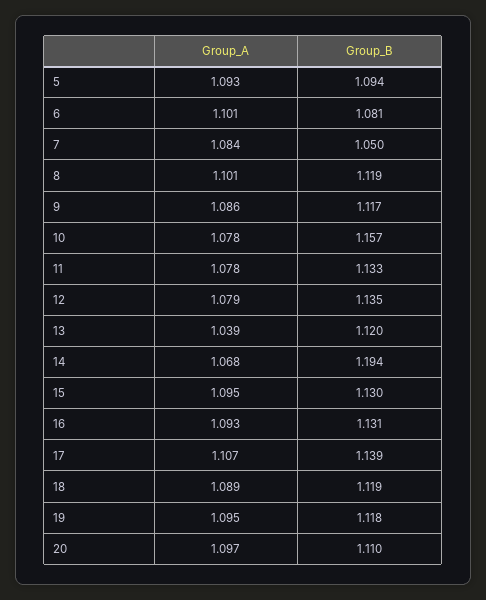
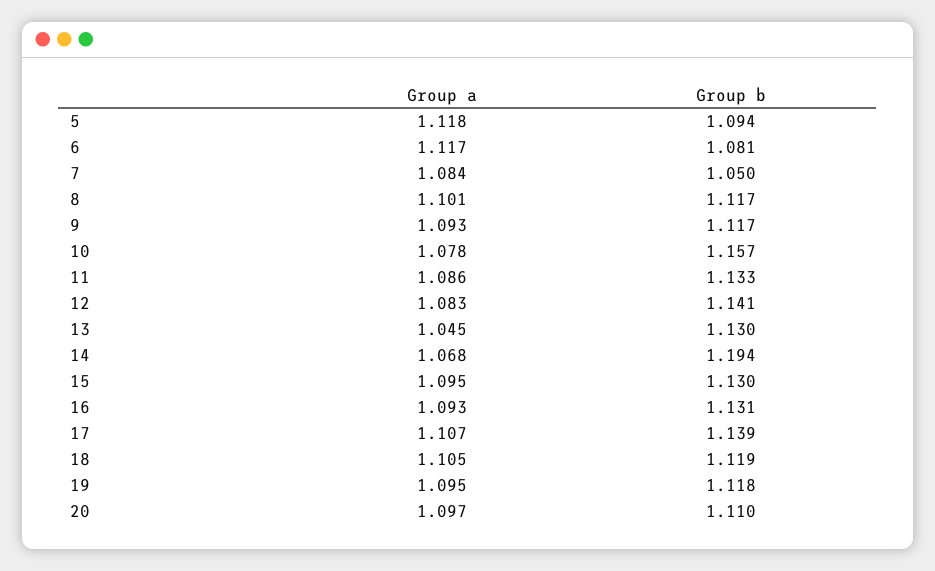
  {
    "Group_A": {
-     "5": 1.093,
+     "5": 1.118,
-     "6": 1.101,
+     "6": 1.117,
      "7": 1.084,
      "8": 1.101,
-     "9": 1.086,
+     "9": 1.093,
      "10": 1.078,
-     "11": 1.078,
+     "11": 1.086,
-     "12": 1.079,
+     "12": 1.083,
-     "13": 1.039,
+     "13": 1.045,
      "14": 1.068,
      "15": 1.095,
      "16": 1.093,
      "17": 1.107,
-     "18": 1.089,
+     "18": 1.105,
      "19": 1.095,
      "20": 1.097
    },
    "Group_B": {
      "5": 1.094,
      "6": 1.081,
      "7": 1.05,
-     "8": 1.119,
+     "8": 1.117,
      "9": 1.117,
      "10": 1.157,
      "11": 1.133,
-     "12": 1.135,
+     "12": 1.141,
-     "13": 1.12,
+     "13": 1.13,
      "14": 1.194,
      "15": 1.13,
      "16": 1.131,
      "17": 1.139,
      "18": 1.119,
      "19": 1.118,
      "20": 1.11
    }
  }

